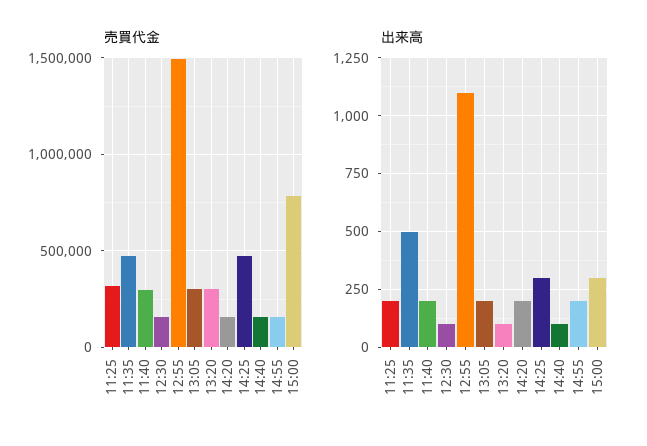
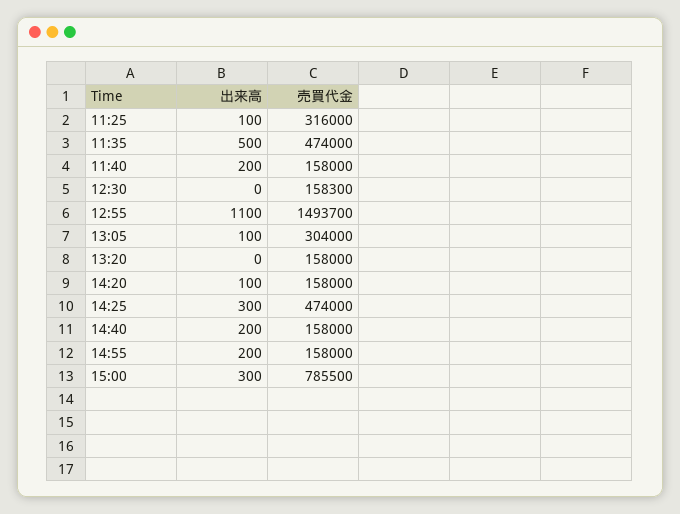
  {
    "売買代金": {
      "11:25": 316000,
      "11:35": 474000,
-     "11:40": 300000,
+     "11:40": 158000,
      "12:30": 158300,
      "12:55": 1493700,
      "13:05": 304000,
-     "13:20": 300000,
+     "13:20": 158000,
      "14:20": 158000,
      "14:25": 474000,
      "14:40": 158000,
      "14:55": 158000,
      "15:00": 785500
    },
    "出来高": {
-     "11:25": 200,
+     "11:25": 100,
      "11:35": 500,
      "11:40": 200,
-     "12:30": 100,
+     "12:30": 0,
      "12:55": 1100,
-     "13:05": 200,
+     "13:05": 100,
-     "13:20": 100,
+     "13:20": 0,
-     "14:20": 200,
+     "14:20": 100,
      "14:25": 300,
-     "14:40": 100,
+     "14:40": 200,
      "14:55": 200,
      "15:00": 300
    }
  }

